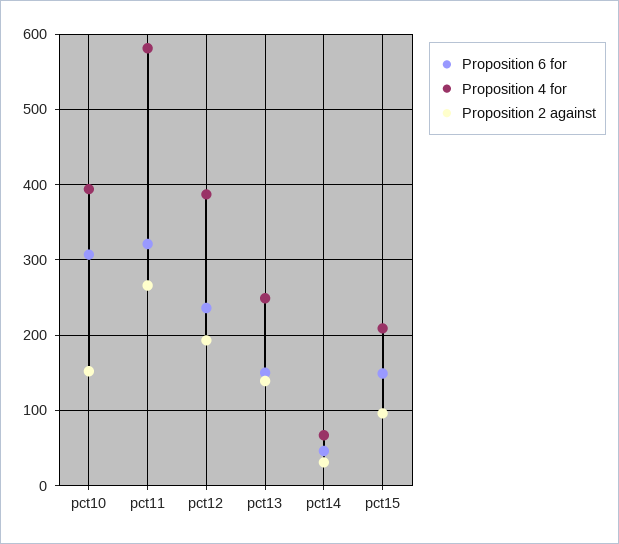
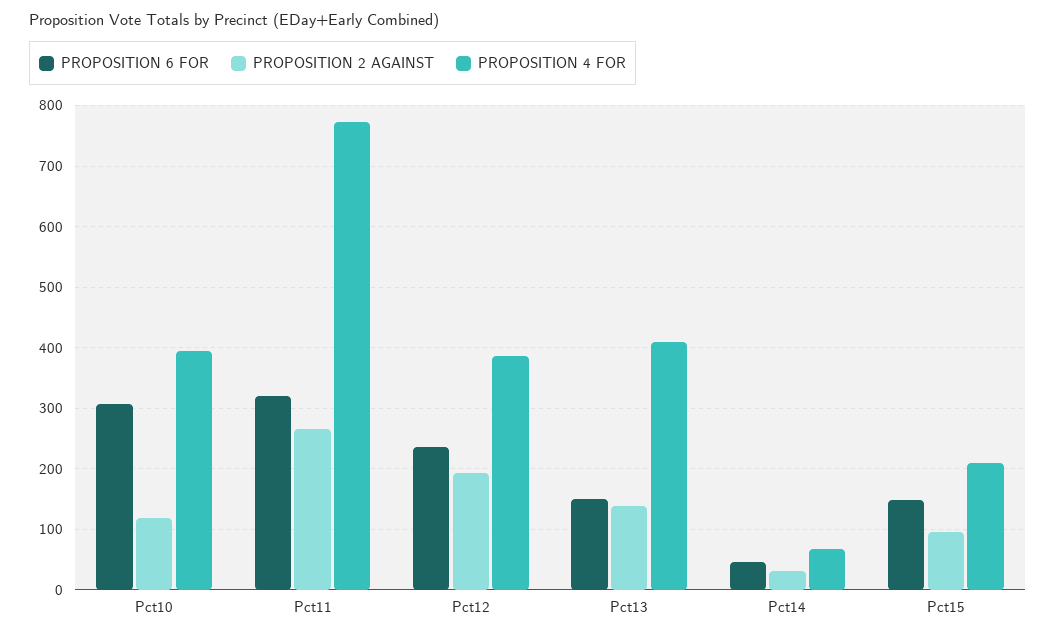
  {
    "Proposition 6 for": {
      "pct10": 310,
      "pct11": 320,
      "pct12": 240,
      "pct13": 150,
      "pct14": 50,
      "pct15": 150
    },
    "Proposition 4 for": {
      "pct10": 390,
-     "pct11": 580,
+     "pct11": 770,
      "pct12": 390,
-     "pct13": 250,
+     "pct13": 410,
      "pct14": 70,
      "pct15": 210
    },
    "Proposition 2 against": {
-     "pct10": 150,
+     "pct10": 120,
      "pct11": 270,
      "pct12": 190,
      "pct13": 140,
      "pct14": 30,
      "pct15": 100
    }
  }

